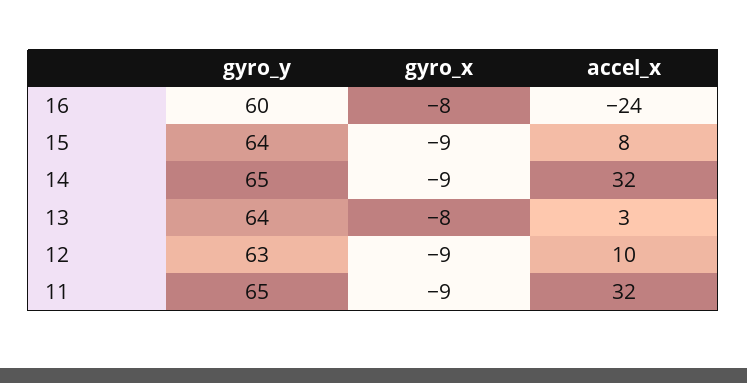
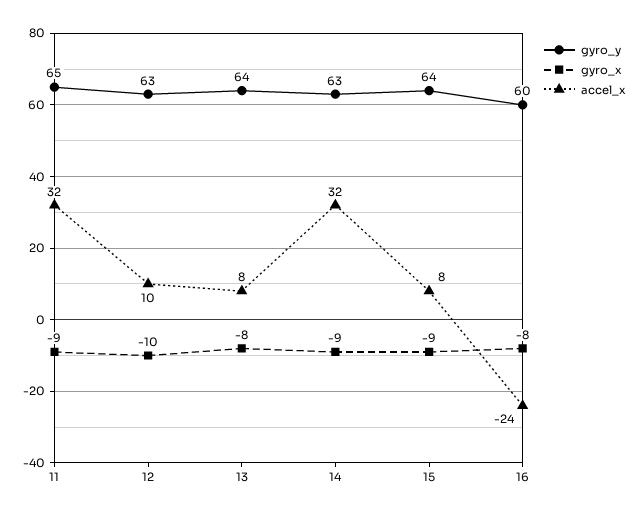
  {
    "gyro_y": {
      "16": 60,
      "15": 64,
-     "14": 65,
+     "14": 63,
      "13": 64,
      "12": 63,
      "11": 65
    },
    "gyro_x": {
      "16": -8,
      "15": -9,
      "14": -9,
      "13": -8,
-     "12": -9,
+     "12": -10,
      "11": -9
    },
    "accel_x": {
      "16": -24,
      "15": 8,
      "14": 32,
-     "13": 3,
+     "13": 8,
      "12": 10,
      "11": 32
    }
  }

